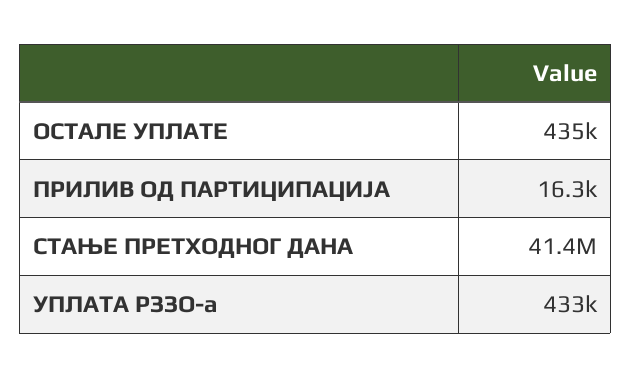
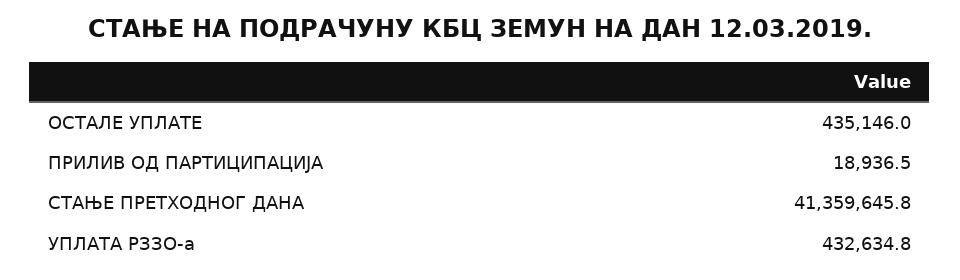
  {
    "ОСТАЛЕ УПЛАТЕ": 435146,
-   "ПРИЛИВ ОД ПАРТИЦИПАЦИЈА": 16300,
+   "ПРИЛИВ ОД ПАРТИЦИПАЦИЈА": 18936.5,
    "СТАЊЕ ПРЕТХОДНОГ ДАНА": 41359645.8,
    "УПЛАТА РЗЗО-а": 432634.8
  }

